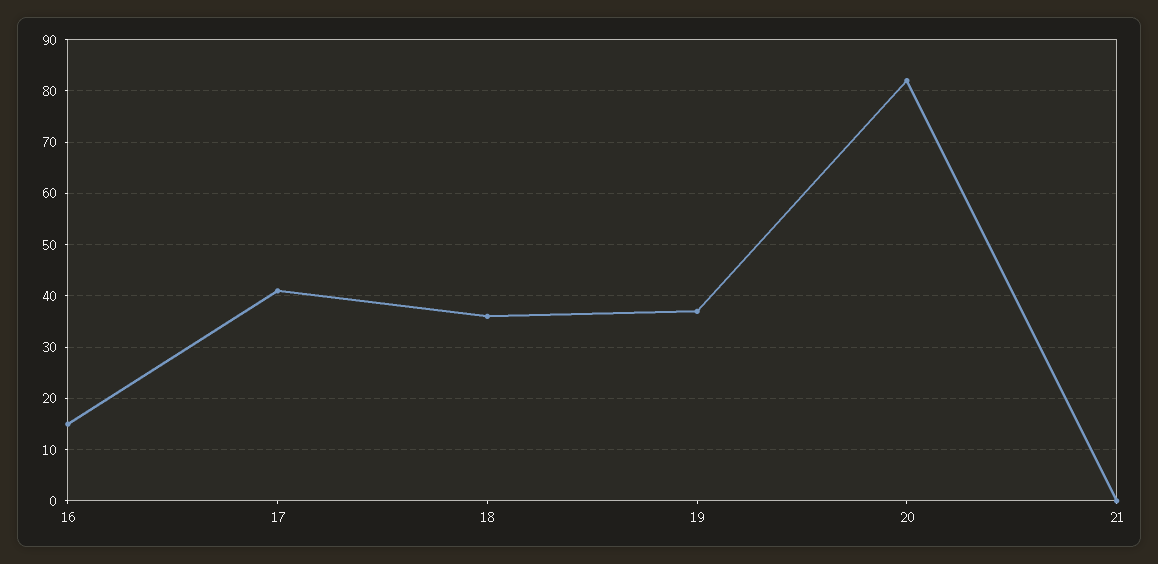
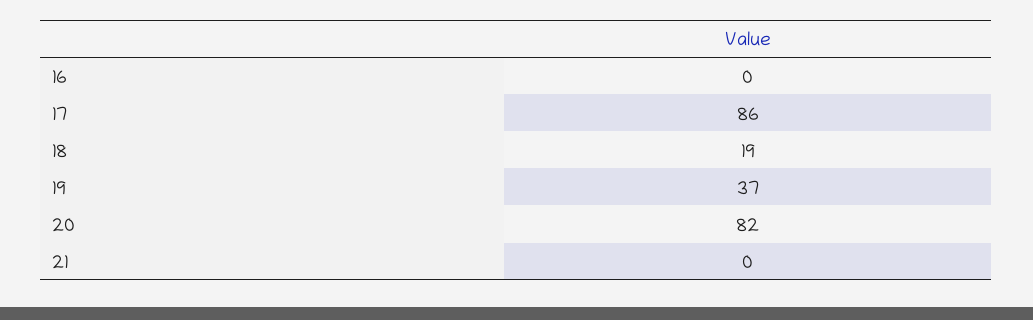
  {
-   "16": 15,
+   "16": 0,
-   "17": 40,
+   "17": 86,
-   "18": 35,
+   "18": 19,
    "19": 37,
    "20": 82,
    "21": 0
  }

